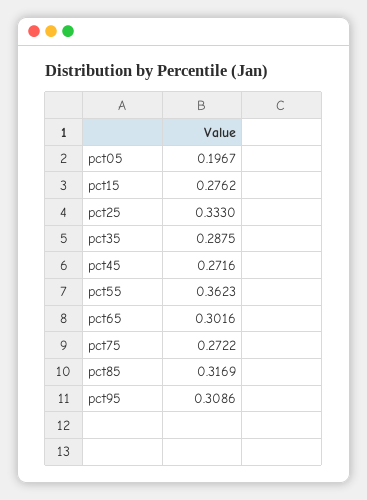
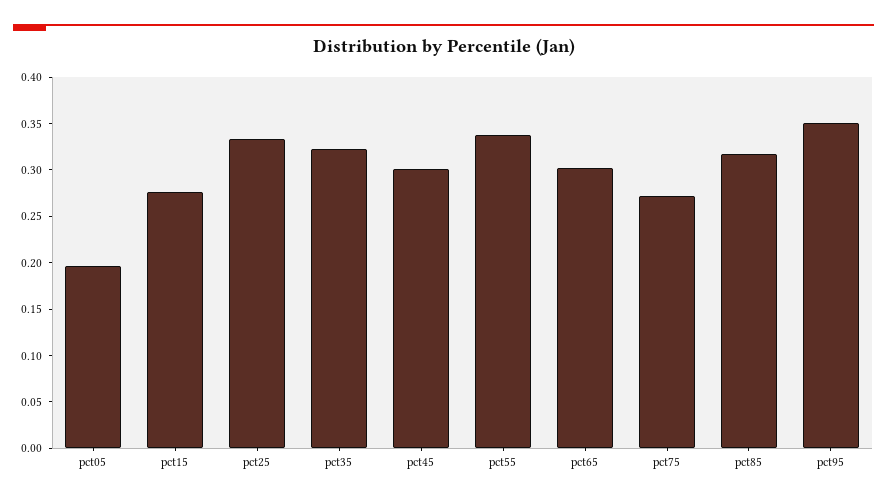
  {
    "pct05": 0.1967,
    "pct15": 0.2762,
    "pct25": 0.333,
-   "pct35": 0.2875,
+   "pct35": 0.32,
-   "pct45": 0.2716,
+   "pct45": 0.3,
-   "pct55": 0.3623,
+   "pct55": 0.34,
    "pct65": 0.3016,
    "pct75": 0.2722,
    "pct85": 0.3169,
-   "pct95": 0.3086
+   "pct95": 0.35
  }

